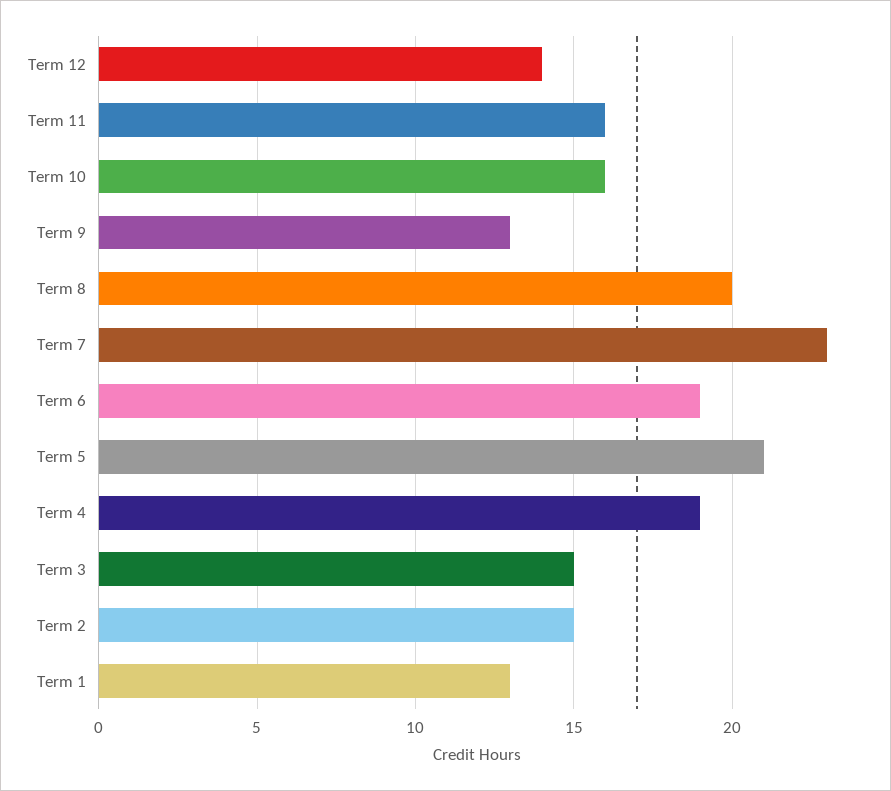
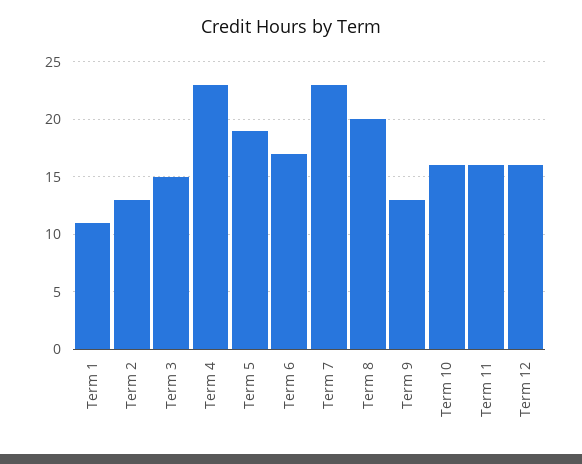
  {
-   "Term 12": 14,
+   "Term 12": 16,
    "Term 11": 16,
    "Term 10": 16,
    "Term 9": 13,
    "Term 8": 20,
    "Term 7": 23,
-   "Term 6": 19,
+   "Term 6": 17,
-   "Term 5": 21,
+   "Term 5": 19,
-   "Term 4": 19,
+   "Term 4": 23,
    "Term 3": 15,
-   "Term 2": 15,
+   "Term 2": 13,
-   "Term 1": 13
+   "Term 1": 11
  }

